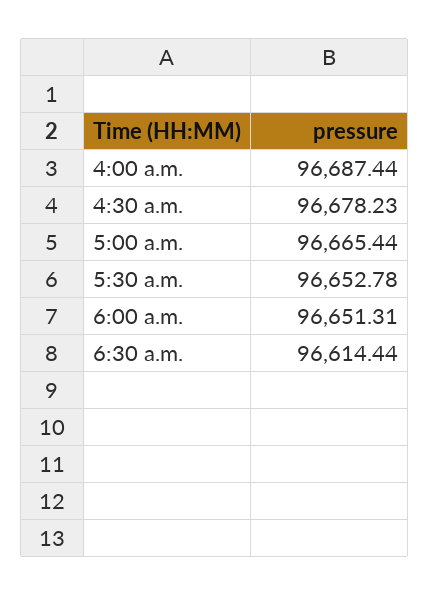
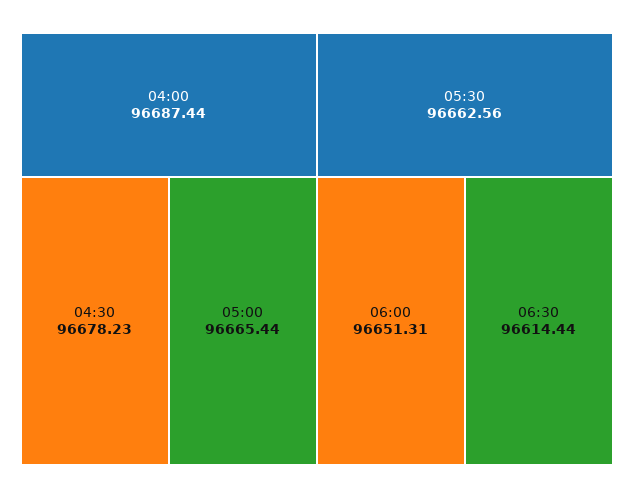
  {
    "4:00 a.m.": 96687.44,
    "4:30 a.m.": 96678.23,
    "5:00 a.m.": 96665.44,
-   "5:30 a.m.": 96652.78,
+   "5:30 a.m.": 96662.56,
    "6:00 a.m.": 96651.31,
    "6:30 a.m.": 96614.44
  }

